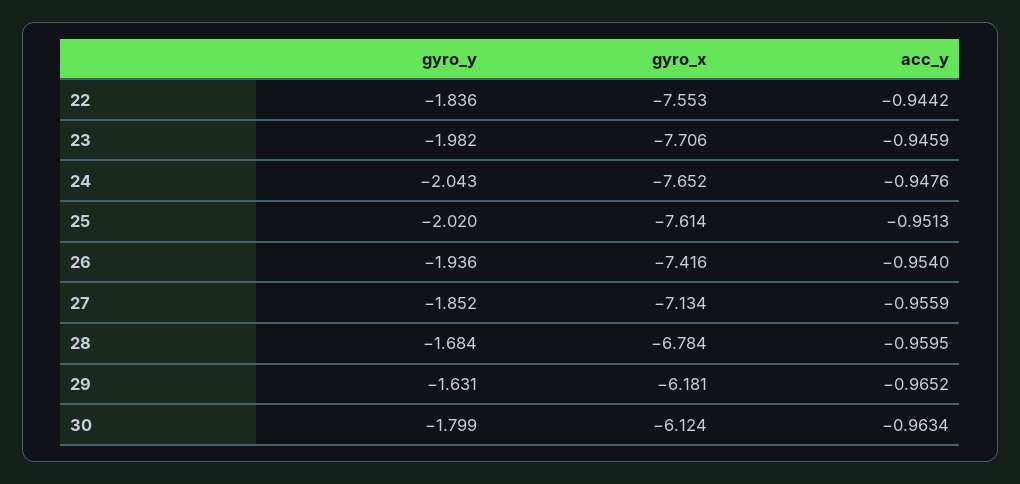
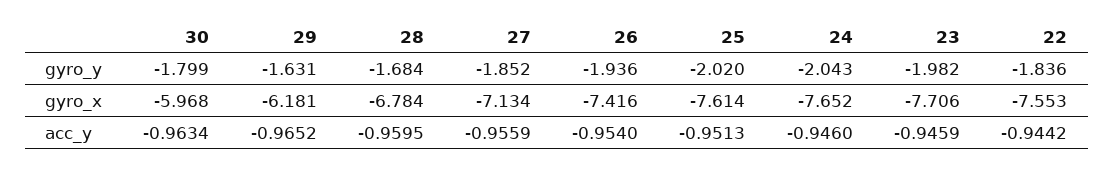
  {
    "gyro_y": {
      "22": -1.836,
      "23": -1.982,
      "24": -2.043,
      "25": -2.02,
      "26": -1.936,
      "27": -1.852,
      "28": -1.684,
      "29": -1.631,
      "30": -1.799
    },
    "gyro_x": {
      "22": -7.553,
      "23": -7.706,
      "24": -7.652,
      "25": -7.614,
      "26": -7.416,
      "27": -7.134,
      "28": -6.784,
      "29": -6.181,
-     "30": -6.124
+     "30": -5.968
    },
    "acc_y": {
      "22": -0.9442,
      "23": -0.9459,
-     "24": -0.9476,
+     "24": -0.946,
      "25": -0.9513,
      "26": -0.954,
      "27": -0.9559,
      "28": -0.9595,
      "29": -0.9652,
      "30": -0.9634
    }
  }

